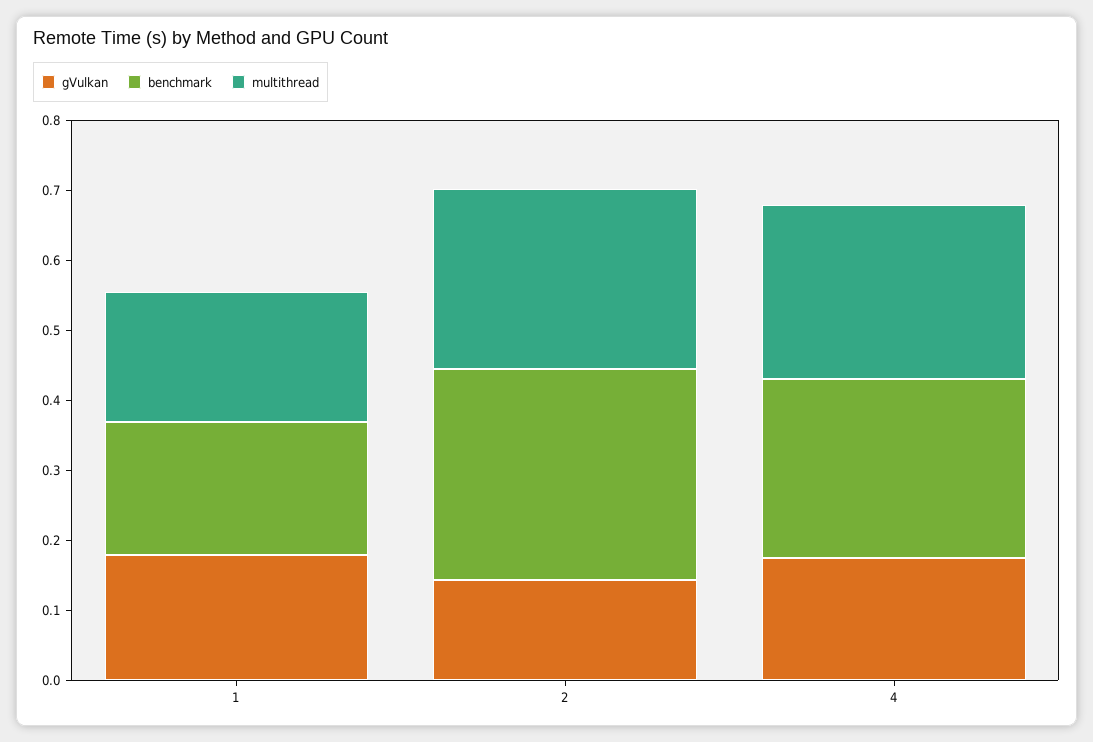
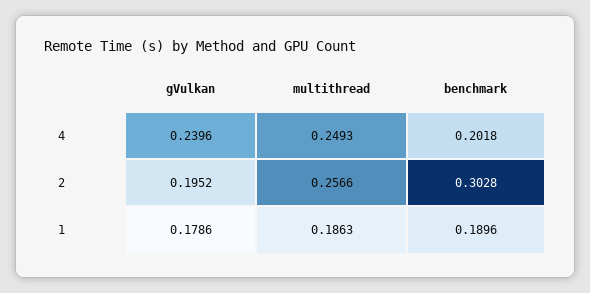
  {
    "gVulkan": {
      "1": 0.1786,
-     "2": 0.14,
+     "2": 0.1952,
-     "4": 0.18
+     "4": 0.2396
    },
    "benchmark": {
      "1": 0.1896,
      "2": 0.3028,
-     "4": 0.26
+     "4": 0.2018
    },
    "multithread": {
      "1": 0.1863,
      "2": 0.2566,
      "4": 0.2493
    }
  }

